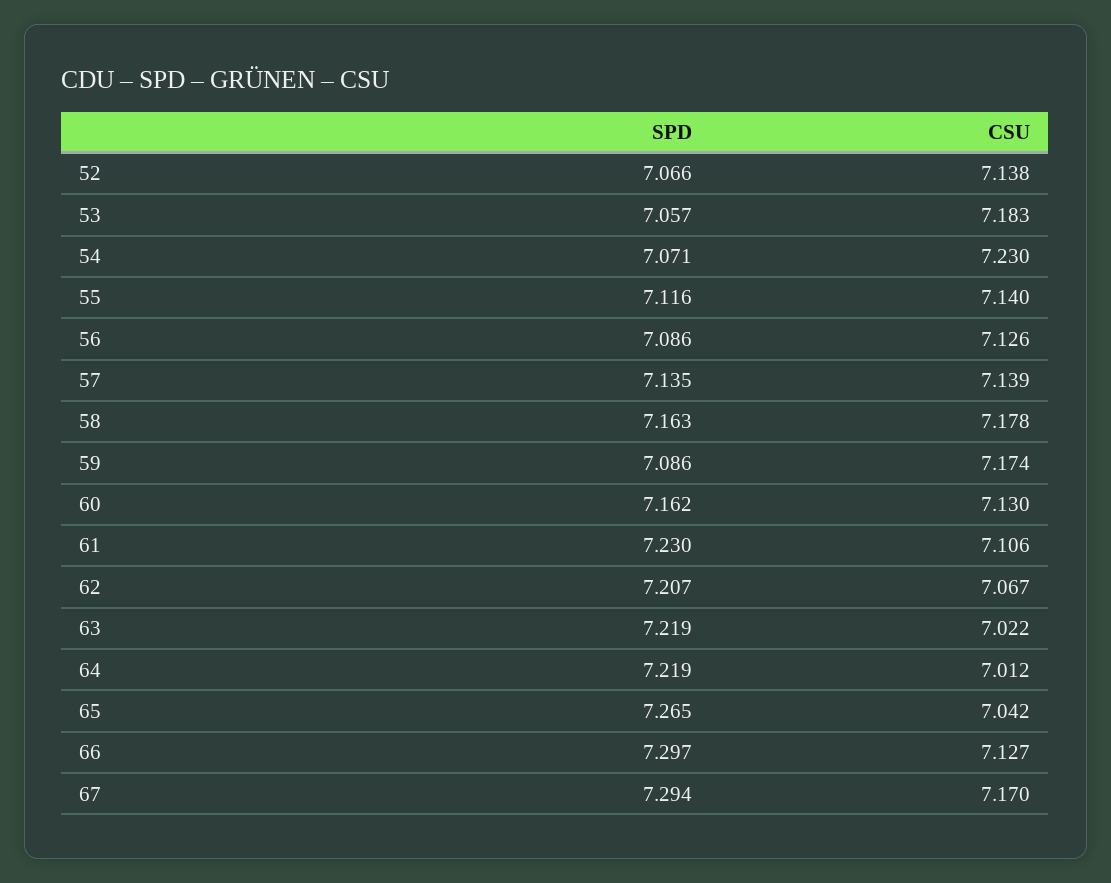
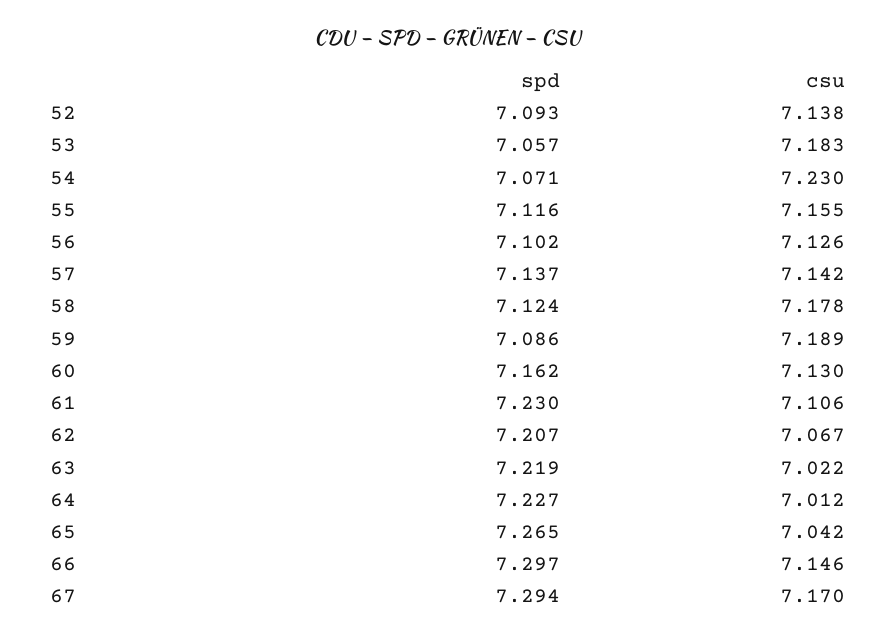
  {
    "SPD": {
-     "52": 7.066,
+     "52": 7.093,
      "53": 7.057,
      "54": 7.071,
      "55": 7.116,
-     "56": 7.086,
+     "56": 7.102,
-     "57": 7.135,
+     "57": 7.137,
-     "58": 7.163,
+     "58": 7.124,
      "59": 7.086,
      "60": 7.162,
      "61": 7.23,
      "62": 7.207,
      "63": 7.219,
-     "64": 7.219,
+     "64": 7.227,
      "65": 7.265,
      "66": 7.297,
      "67": 7.294
    },
    "CSU": {
      "52": 7.138,
      "53": 7.183,
      "54": 7.23,
-     "55": 7.14,
+     "55": 7.155,
      "56": 7.126,
-     "57": 7.139,
+     "57": 7.142,
      "58": 7.178,
-     "59": 7.174,
+     "59": 7.189,
      "60": 7.13,
      "61": 7.106,
      "62": 7.067,
      "63": 7.022,
      "64": 7.012,
      "65": 7.042,
-     "66": 7.127,
+     "66": 7.146,
      "67": 7.17
    }
  }

